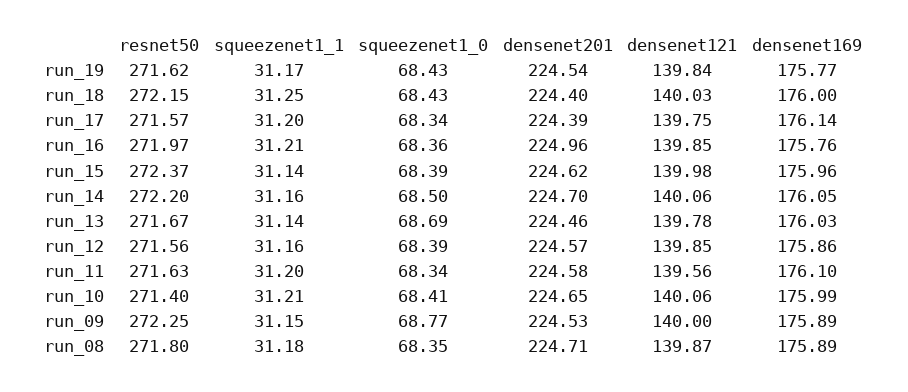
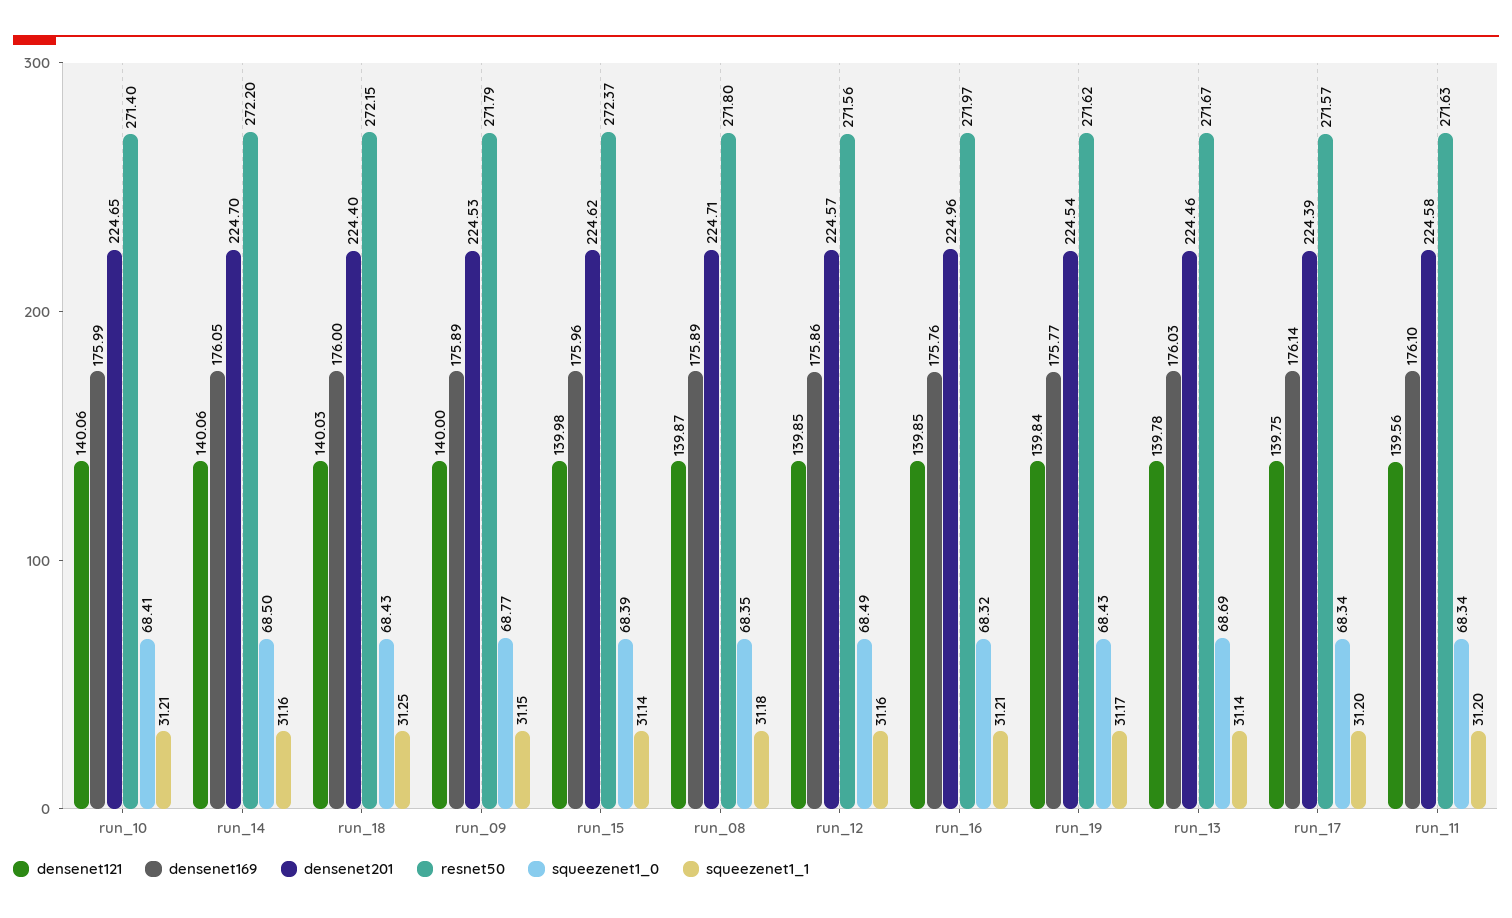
  {
    "resnet50": {
      "run_19": 271.62,
      "run_18": 272.15,
      "run_17": 271.57,
      "run_16": 271.97,
      "run_15": 272.37,
      "run_14": 272.2,
      "run_13": 271.67,
      "run_12": 271.56,
      "run_11": 271.63,
      "run_10": 271.4,
-     "run_09": 272.25,
+     "run_09": 271.79,
      "run_08": 271.8
    },
    "squeezenet1_1": {
      "run_19": 31.17,
      "run_18": 31.25,
      "run_17": 31.2,
      "run_16": 31.21,
      "run_15": 31.14,
      "run_14": 31.16,
      "run_13": 31.14,
      "run_12": 31.16,
      "run_11": 31.2,
      "run_10": 31.21,
      "run_09": 31.15,
      "run_08": 31.18
    },
    "squeezenet1_0": {
      "run_19": 68.43,
      "run_18": 68.43,
      "run_17": 68.34,
-     "run_16": 68.36,
+     "run_16": 68.32,
      "run_15": 68.39,
      "run_14": 68.5,
      "run_13": 68.69,
-     "run_12": 68.39,
+     "run_12": 68.49,
      "run_11": 68.34,
      "run_10": 68.41,
      "run_09": 68.77,
      "run_08": 68.35
    },
    "densenet201": {
      "run_19": 224.54,
      "run_18": 224.4,
      "run_17": 224.39,
      "run_16": 224.96,
      "run_15": 224.62,
      "run_14": 224.7,
      "run_13": 224.46,
      "run_12": 224.57,
      "run_11": 224.58,
      "run_10": 224.65,
      "run_09": 224.53,
      "run_08": 224.71
    },
    "densenet121": {
      "run_19": 139.84,
      "run_18": 140.03,
      "run_17": 139.75,
      "run_16": 139.85,
      "run_15": 139.98,
      "run_14": 140.06,
      "run_13": 139.78,
      "run_12": 139.85,
      "run_11": 139.56,
      "run_10": 140.06,
      "run_09": 140,
      "run_08": 139.87
    },
    "densenet169": {
      "run_19": 175.77,
      "run_18": 176,
      "run_17": 176.14,
      "run_16": 175.76,
      "run_15": 175.96,
      "run_14": 176.05,
      "run_13": 176.03,
      "run_12": 175.86,
      "run_11": 176.1,
      "run_10": 175.99,
      "run_09": 175.89,
      "run_08": 175.89
    }
  }

